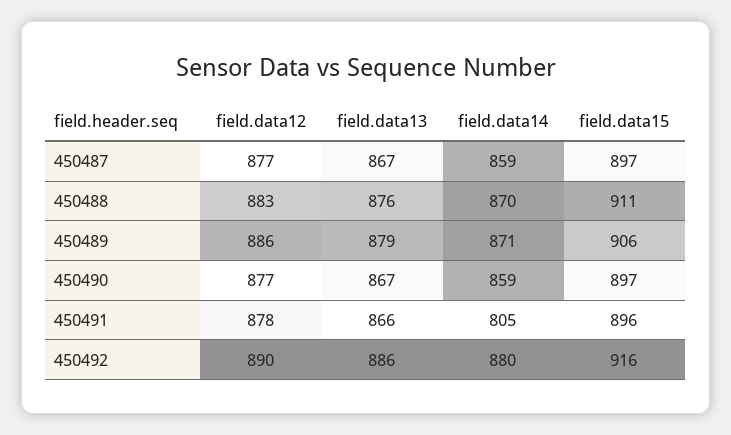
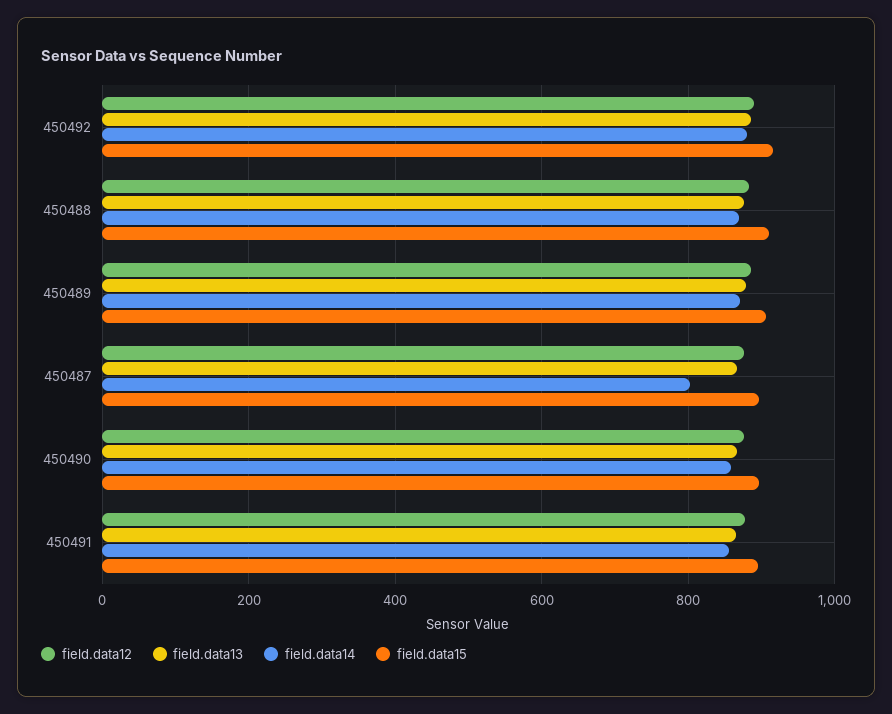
  {
    "field.data12": {
      "450487": 877,
      "450488": 883,
      "450489": 886,
      "450490": 877,
      "450491": 878,
      "450492": 890
    },
    "field.data13": {
      "450487": 867,
      "450488": 876,
      "450489": 879,
      "450490": 867,
      "450491": 866,
      "450492": 886
    },
    "field.data14": {
-     "450487": 859,
+     "450487": 800,
      "450488": 870,
      "450489": 871,
      "450490": 859,
-     "450491": 805,
+     "450491": 860,
      "450492": 880
    },
    "field.data15": {
      "450487": 897,
      "450488": 911,
      "450489": 906,
      "450490": 897,
      "450491": 896,
      "450492": 916
    }
  }

